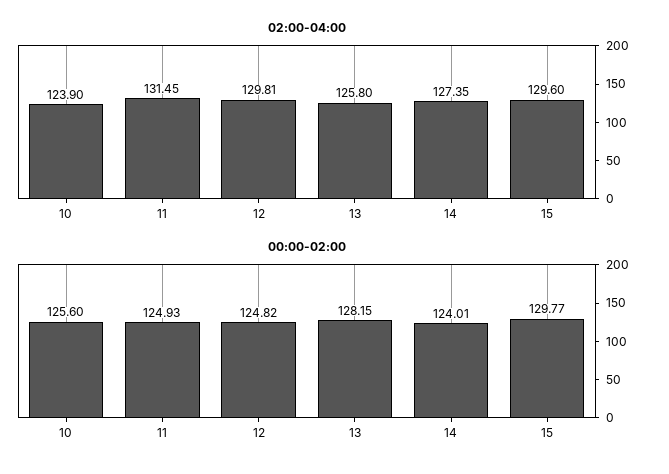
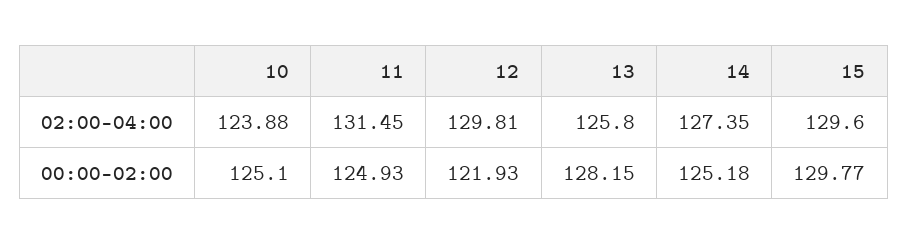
  {
    "02:00-04:00": {
-     "10": 123.9,
+     "10": 123.88,
      "11": 131.45,
      "12": 129.81,
      "13": 125.8,
      "14": 127.35,
      "15": 129.6
    },
    "00:00-02:00": {
-     "10": 125.6,
+     "10": 125.1,
      "11": 124.93,
-     "12": 124.82,
+     "12": 121.93,
      "13": 128.15,
-     "14": 124.01,
+     "14": 125.18,
      "15": 129.77
    }
  }

